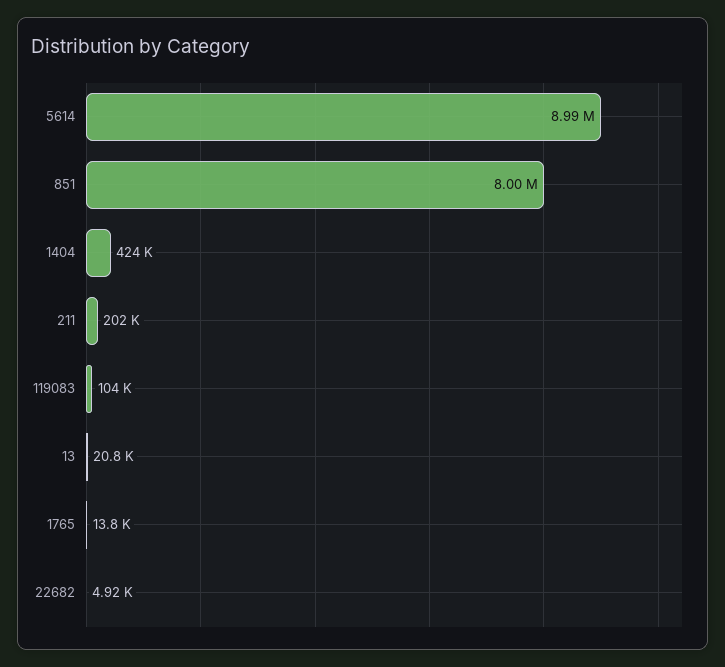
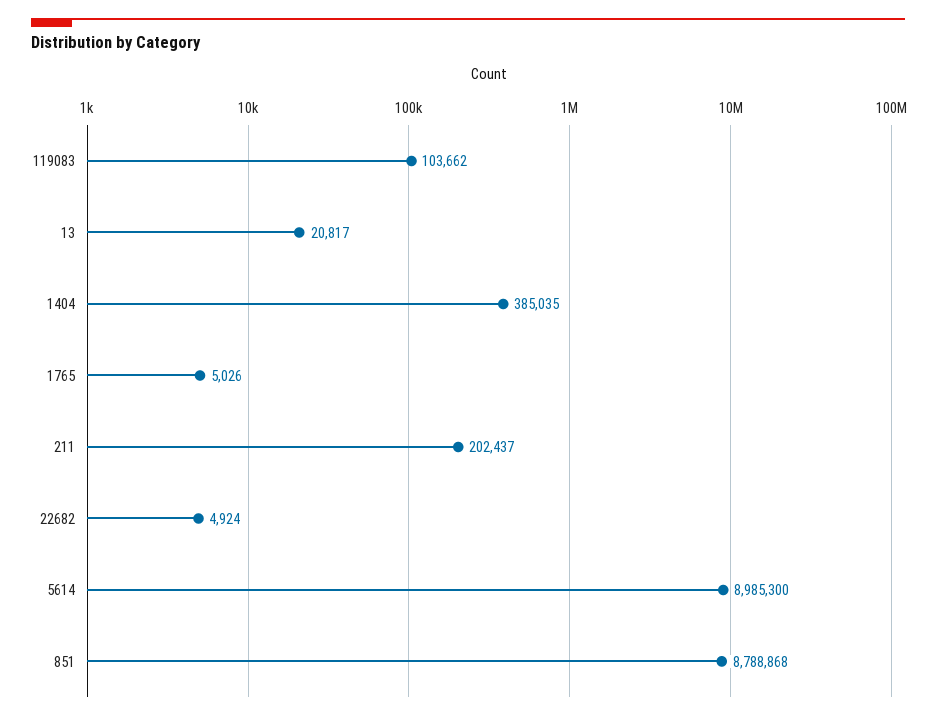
  {
    "5614": 8985300,
-   "851": 8000000,
+   "851": 8788868,
-   "1404": 424000,
+   "1404": 385035,
    "211": 202437,
    "119083": 103662,
    "13": 20817,
-   "1765": 13800,
+   "1765": 5026,
    "22682": 4924
  }

